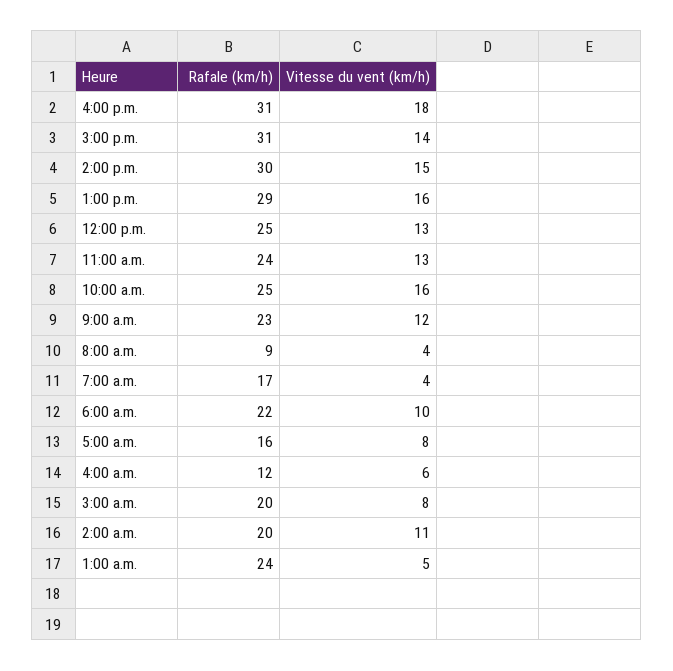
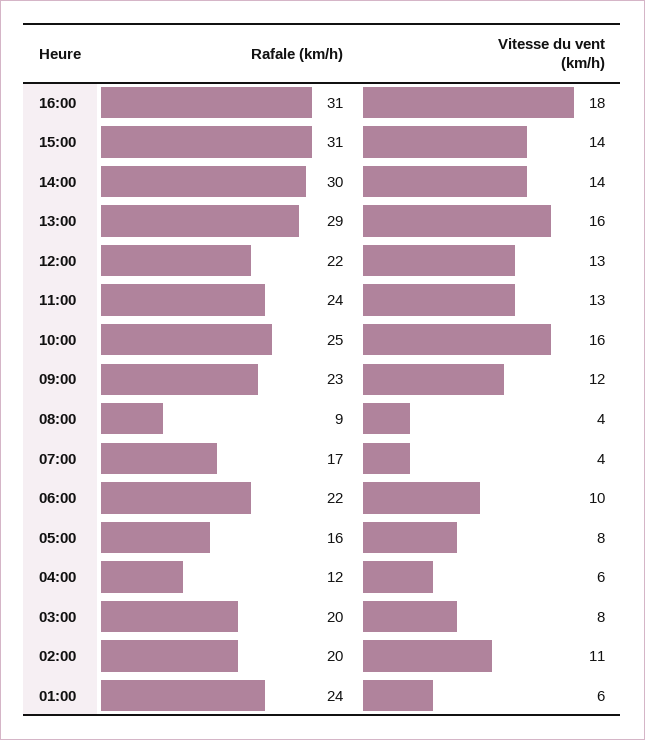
  {
    "Rafale (km/h)": {
      "4:00 p.m.": 31,
      "3:00 p.m.": 31,
      "2:00 p.m.": 30,
      "1:00 p.m.": 29,
-     "12:00 p.m.": 25,
+     "12:00 p.m.": 22,
      "11:00 a.m.": 24,
      "10:00 a.m.": 25,
      "9:00 a.m.": 23,
      "8:00 a.m.": 9,
      "7:00 a.m.": 17,
      "6:00 a.m.": 22,
      "5:00 a.m.": 16,
      "4:00 a.m.": 12,
      "3:00 a.m.": 20,
      "2:00 a.m.": 20,
      "1:00 a.m.": 24
    },
    "Vitesse du vent (km/h)": {
      "4:00 p.m.": 18,
      "3:00 p.m.": 14,
-     "2:00 p.m.": 15,
+     "2:00 p.m.": 14,
      "1:00 p.m.": 16,
      "12:00 p.m.": 13,
      "11:00 a.m.": 13,
      "10:00 a.m.": 16,
      "9:00 a.m.": 12,
      "8:00 a.m.": 4,
      "7:00 a.m.": 4,
      "6:00 a.m.": 10,
      "5:00 a.m.": 8,
      "4:00 a.m.": 6,
      "3:00 a.m.": 8,
      "2:00 a.m.": 11,
-     "1:00 a.m.": 5
+     "1:00 a.m.": 6
    }
  }

